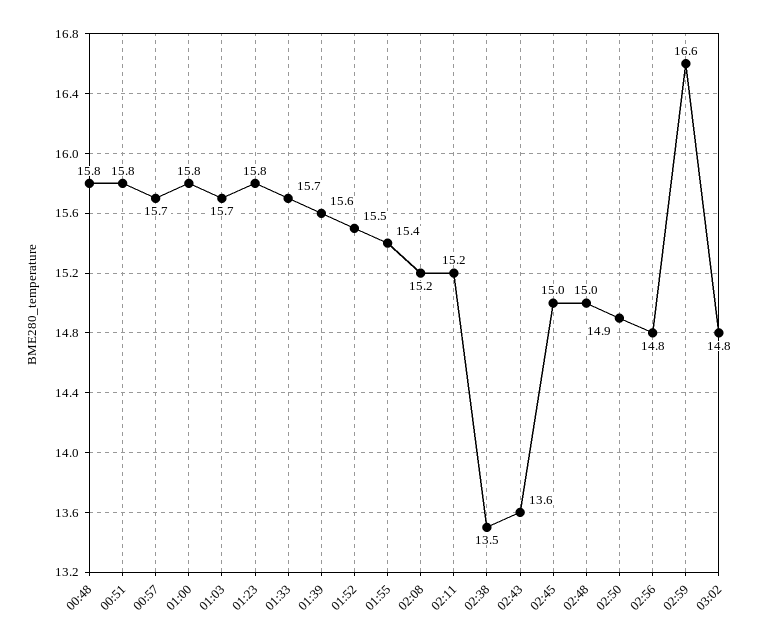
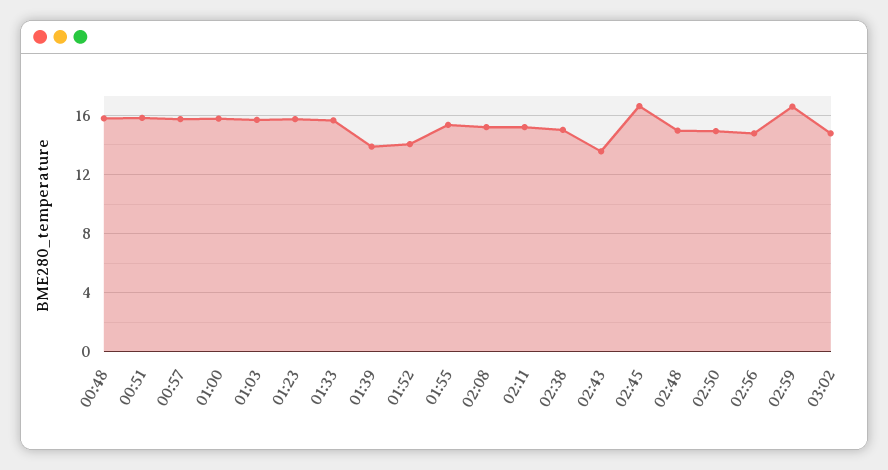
  {
    "00:48": 15.8,
    "00:51": 15.8,
    "00:57": 15.7,
    "01:00": 15.8,
    "01:03": 15.7,
    "01:23": 15.8,
    "01:33": 15.7,
-   "01:39": 15.6,
+   "01:39": 14,
-   "01:52": 15.5,
+   "01:52": 14,
    "01:55": 15.4,
    "02:08": 15.2,
    "02:11": 15.2,
-   "02:38": 13.5,
+   "02:38": 15,
    "02:43": 13.6,
-   "02:45": 15,
+   "02:45": 16.5,
    "02:48": 15,
    "02:50": 14.9,
    "02:56": 14.8,
    "02:59": 16.6,
    "03:02": 14.8
  }

